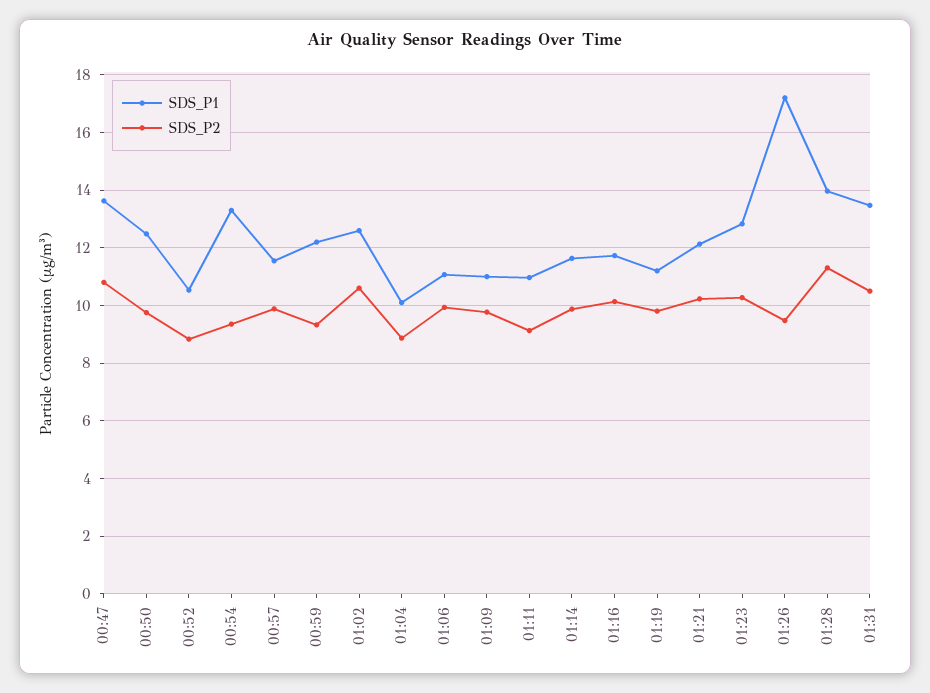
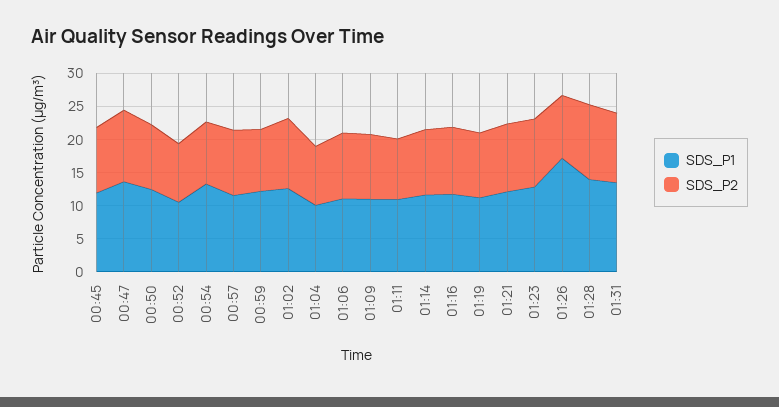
  {
    "SDS_P1": {
      "00:47": 13.75,
      "00:50": 12.5,
      "00:52": 10.5,
      "00:54": 13.25,
      "00:57": 11.5,
      "00:59": 12.25,
      "01:02": 12.5,
      "01:04": 10,
      "01:06": 11,
      "01:09": 11,
      "01:11": 11,
      "01:14": 11.75,
      "01:16": 11.75,
      "01:19": 11.25,
      "01:21": 12.25,
      "01:23": 12.75,
      "01:26": 17.25,
      "01:28": 14,
-     "01:31": 13.5
+     "01:31": 13.5,
+     "00:45": 12.5
    },
    "SDS_P2": {
      "00:47": 10.75,
      "00:50": 9.75,
      "00:52": 8.75,
      "00:54": 9.25,
      "00:57": 10,
      "00:59": 9.25,
      "01:02": 10.5,
      "01:04": 8.75,
      "01:06": 10,
      "01:09": 9.75,
      "01:11": 9.25,
      "01:14": 9.75,
      "01:16": 10.25,
      "01:19": 9.75,
      "01:21": 10.25,
      "01:23": 10.25,
      "01:26": 9.5,
      "01:28": 11.25,
-     "01:31": 10.5
+     "01:31": 10.5,
+     "00:45": 10
    }
  }

